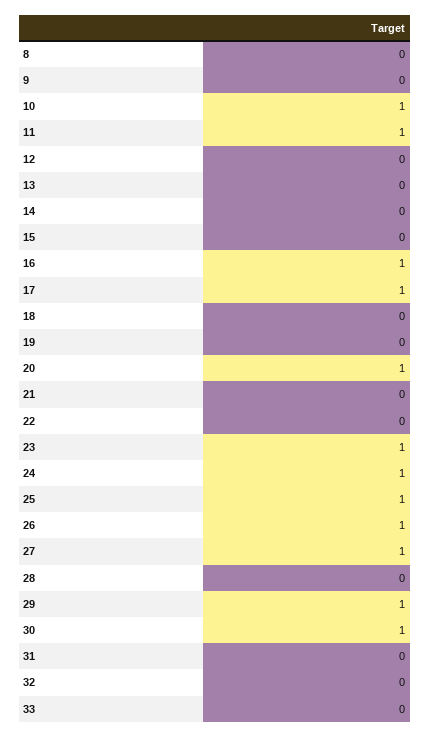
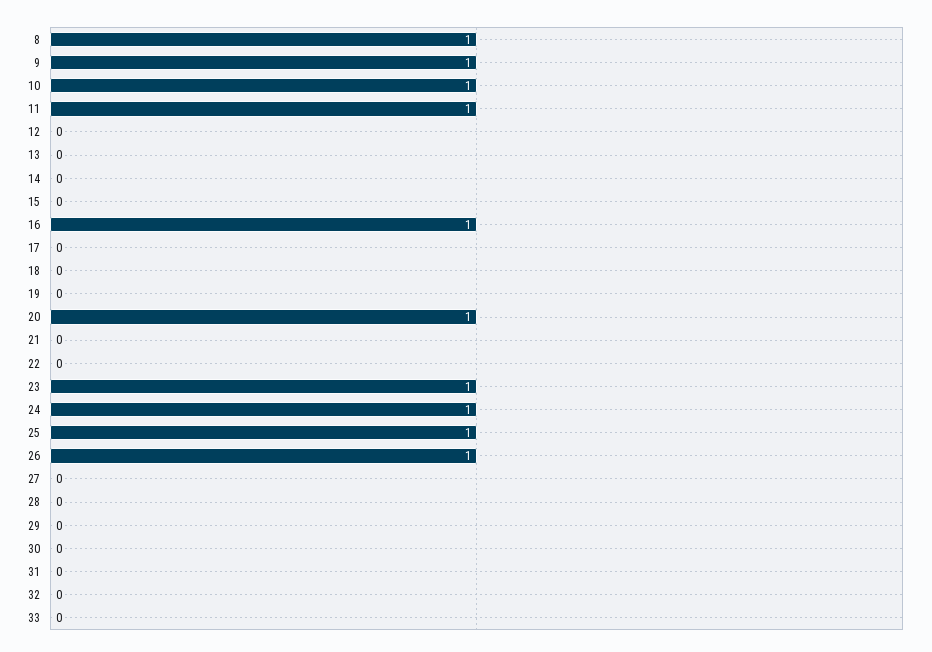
  {
-   "8": 0,
+   "8": 1,
-   "9": 0,
+   "9": 1,
    "10": 1,
    "11": 1,
    "12": 0,
    "13": 0,
    "14": 0,
    "15": 0,
    "16": 1,
-   "17": 1,
+   "17": 0,
    "18": 0,
    "19": 0,
    "20": 1,
    "21": 0,
    "22": 0,
    "23": 1,
    "24": 1,
    "25": 1,
    "26": 1,
-   "27": 1,
+   "27": 0,
    "28": 0,
-   "29": 1,
+   "29": 0,
-   "30": 1,
+   "30": 0,
    "31": 0,
    "32": 0,
    "33": 0
  }

